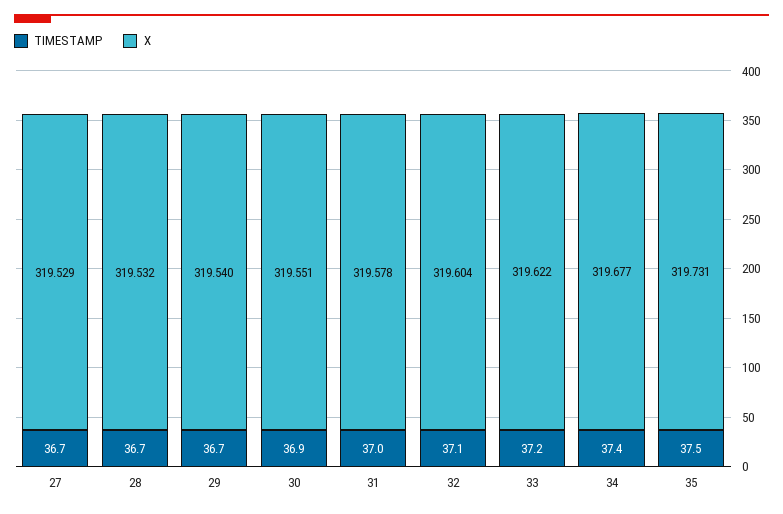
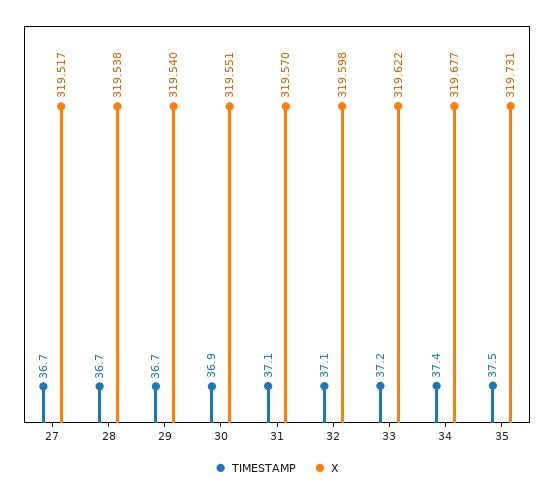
  {
    "TIMESTAMP": {
      "27": 36.7,
      "28": 36.7,
      "29": 36.7,
      "30": 36.9,
-     "31": 37,
+     "31": 37.1,
      "32": 37.1,
      "33": 37.2,
      "34": 37.4,
      "35": 37.5
    },
    "X": {
-     "27": 319.529,
+     "27": 319.517,
-     "28": 319.532,
+     "28": 319.538,
      "29": 319.54,
      "30": 319.551,
-     "31": 319.578,
+     "31": 319.57,
-     "32": 319.604,
+     "32": 319.598,
      "33": 319.622,
      "34": 319.677,
      "35": 319.731
    }
  }

